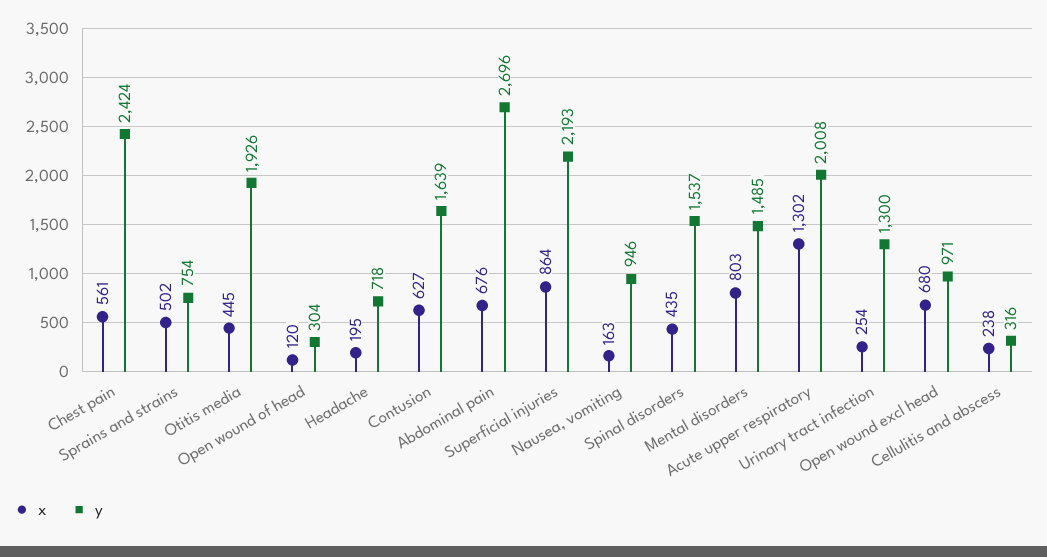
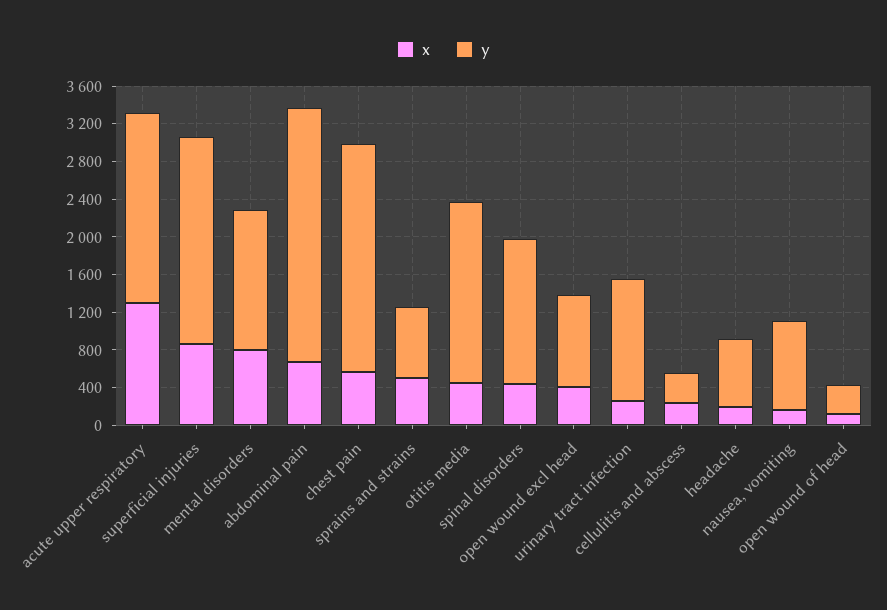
  {
    "x": {
      "Chest pain": 561,
      "Sprains and strains": 502,
      "Otitis media": 445,
      "Open wound of head": 120,
      "Headache": 195,
-     "Contusion": 627,
      "Abdominal pain": 676,
      "Superficial injuries": 864,
      "Nausea, vomiting": 163,
      "Spinal disorders": 435,
      "Mental disorders": 803,
      "Acute upper respiratory": 1302,
      "Urinary tract infection": 254,
-     "Open wound excl head": 680,
+     "Open wound excl head": 400,
      "Cellulitis and abscess": 238
    },
    "y": {
      "Chest pain": 2424,
      "Sprains and strains": 754,
      "Otitis media": 1926,
      "Open wound of head": 304,
      "Headache": 718,
-     "Contusion": 1639,
      "Abdominal pain": 2696,
      "Superficial injuries": 2193,
      "Nausea, vomiting": 946,
      "Spinal disorders": 1537,
      "Mental disorders": 1485,
      "Acute upper respiratory": 2008,
      "Urinary tract infection": 1300,
      "Open wound excl head": 971,
      "Cellulitis and abscess": 316
    }
  }

